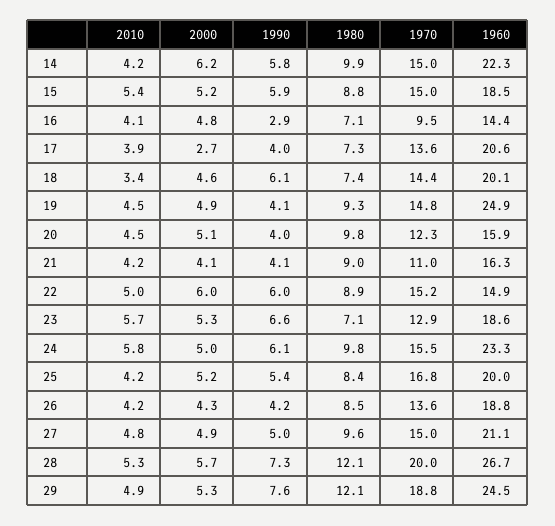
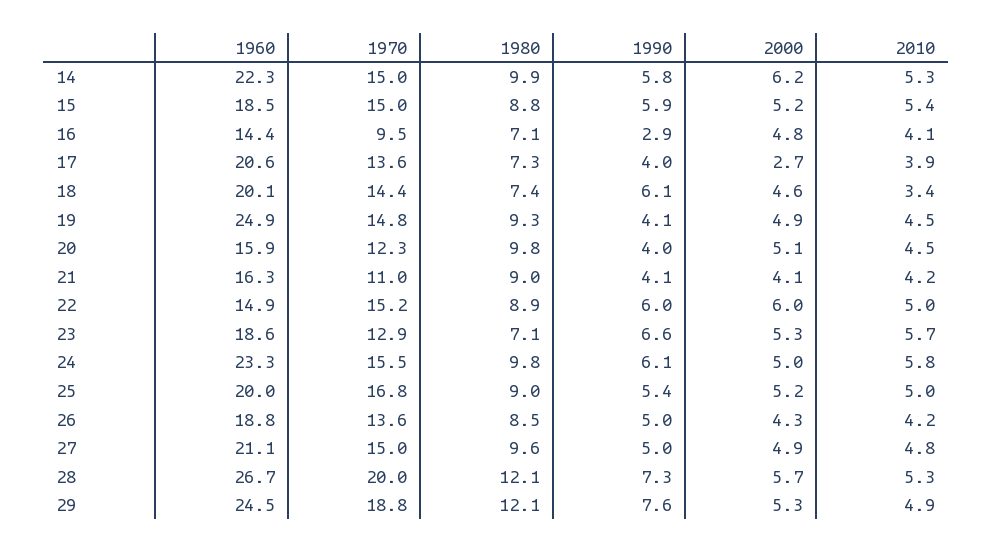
  {
    "2010": {
-     "14": 4.2,
+     "14": 5.3,
      "15": 5.4,
      "16": 4.1,
      "17": 3.9,
      "18": 3.4,
      "19": 4.5,
      "20": 4.5,
      "21": 4.2,
      "22": 5,
      "23": 5.7,
      "24": 5.8,
-     "25": 4.2,
+     "25": 5,
      "26": 4.2,
      "27": 4.8,
      "28": 5.3,
      "29": 4.9
    },
    "2000": {
      "14": 6.2,
      "15": 5.2,
      "16": 4.8,
      "17": 2.7,
      "18": 4.6,
      "19": 4.9,
      "20": 5.1,
      "21": 4.1,
      "22": 6,
      "23": 5.3,
      "24": 5,
      "25": 5.2,
      "26": 4.3,
      "27": 4.9,
      "28": 5.7,
      "29": 5.3
    },
    "1990": {
      "14": 5.8,
      "15": 5.9,
      "16": 2.9,
      "17": 4,
      "18": 6.1,
      "19": 4.1,
      "20": 4,
      "21": 4.1,
      "22": 6,
      "23": 6.6,
      "24": 6.1,
      "25": 5.4,
-     "26": 4.2,
+     "26": 5,
      "27": 5,
      "28": 7.3,
      "29": 7.6
    },
    "1980": {
      "14": 9.9,
      "15": 8.8,
      "16": 7.1,
      "17": 7.3,
      "18": 7.4,
      "19": 9.3,
      "20": 9.8,
      "21": 9,
      "22": 8.9,
      "23": 7.1,
      "24": 9.8,
-     "25": 8.4,
+     "25": 9,
      "26": 8.5,
      "27": 9.6,
      "28": 12.1,
      "29": 12.1
    },
    "1970": {
      "14": 15,
      "15": 15,
      "16": 9.5,
      "17": 13.6,
      "18": 14.4,
      "19": 14.8,
      "20": 12.3,
      "21": 11,
      "22": 15.2,
      "23": 12.9,
      "24": 15.5,
      "25": 16.8,
      "26": 13.6,
      "27": 15,
      "28": 20,
      "29": 18.8
    },
    "1960": {
      "14": 22.3,
      "15": 18.5,
      "16": 14.4,
      "17": 20.6,
      "18": 20.1,
      "19": 24.9,
      "20": 15.9,
      "21": 16.3,
      "22": 14.9,
      "23": 18.6,
      "24": 23.3,
      "25": 20,
      "26": 18.8,
      "27": 21.1,
      "28": 26.7,
      "29": 24.5
    }
  }

